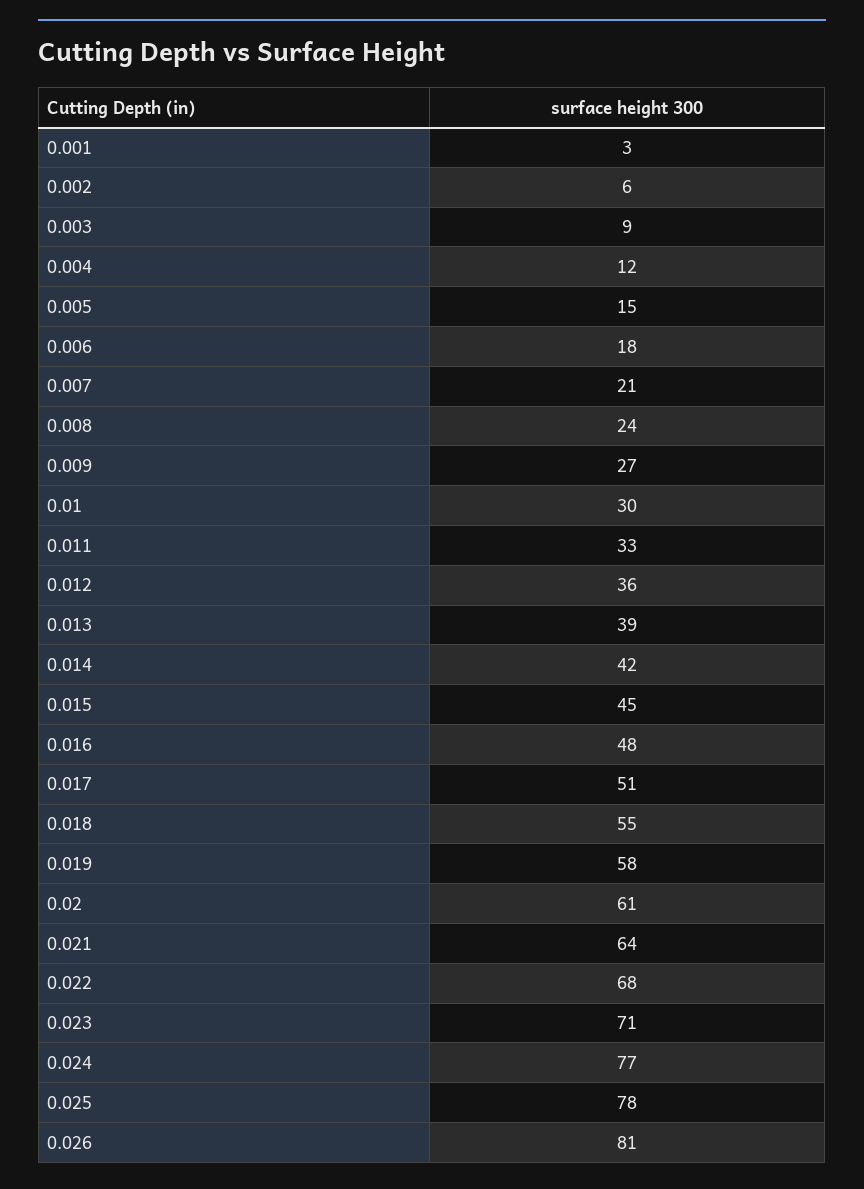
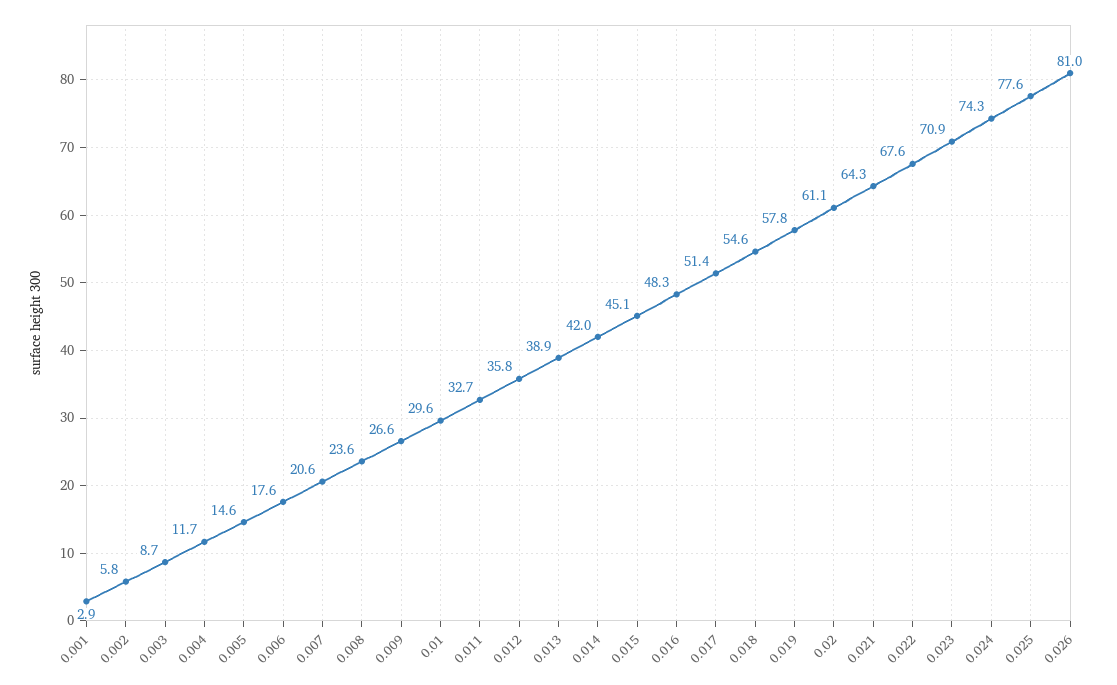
  {
    "0.001": 2.9,
    "0.002": 5.8,
    "0.003": 8.7,
    "0.004": 11.7,
    "0.005": 14.6,
    "0.006": 17.6,
    "0.007": 20.6,
    "0.008": 23.6,
    "0.009": 26.6,
    "0.01": 29.6,
    "0.011": 32.7,
    "0.012": 35.8,
    "0.013": 38.9,
    "0.014": 42,
    "0.015": 45.1,
    "0.016": 48.3,
    "0.017": 51.4,
    "0.018": 54.6,
    "0.019": 57.8,
    "0.02": 61.1,
    "0.021": 64.3,
    "0.022": 67.6,
    "0.023": 70.9,
-   "0.024": 77,
+   "0.024": 74.3,
    "0.025": 77.6,
    "0.026": 81
  }

